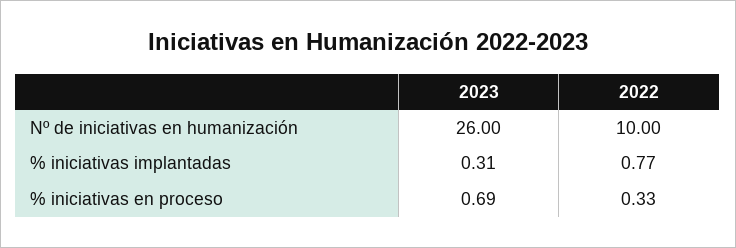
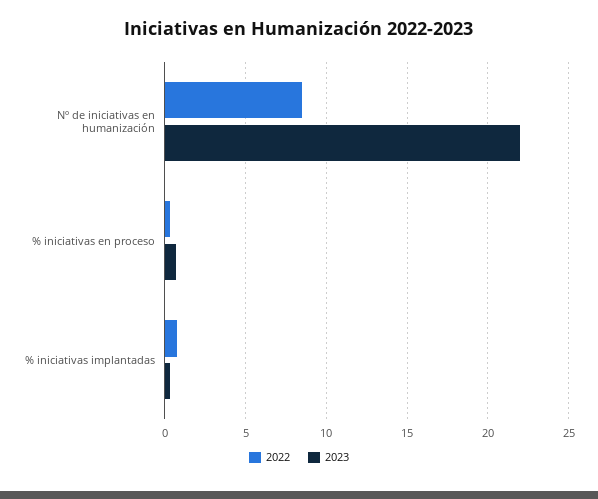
  {
    "2023": {
-     "Nº de iniciativas en humanización": 26,
+     "Nº de iniciativas en humanización": 22,
      "% iniciativas implantadas": 0.31,
      "% iniciativas en proceso": 0.69
    },
    "2022": {
-     "Nº de iniciativas en humanización": 10,
+     "Nº de iniciativas en humanización": 8.5,
      "% iniciativas implantadas": 0.77,
      "% iniciativas en proceso": 0.33
    }
  }

